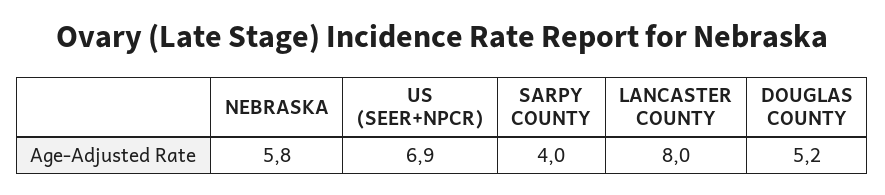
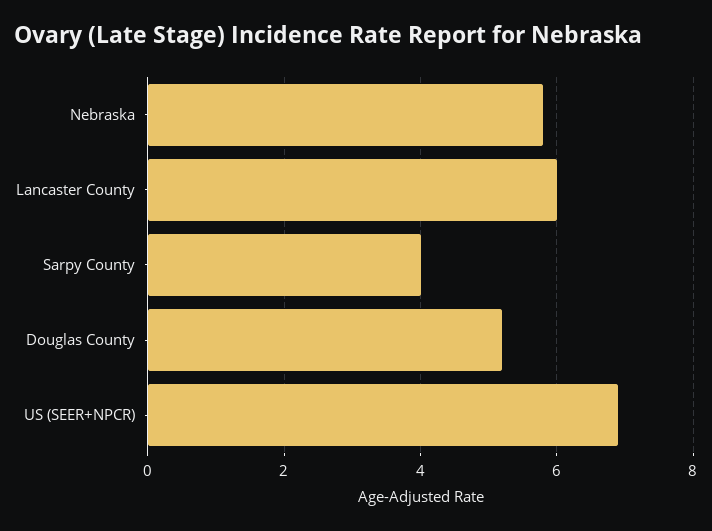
  {
    "NEBRASKA": 5.8,
    "US (SEER+NPCR)": 6.9,
    "SARPY COUNTY": 4,
-   "LANCASTER COUNTY": 8,
+   "LANCASTER COUNTY": 6,
    "DOUGLAS COUNTY": 5.2
  }

